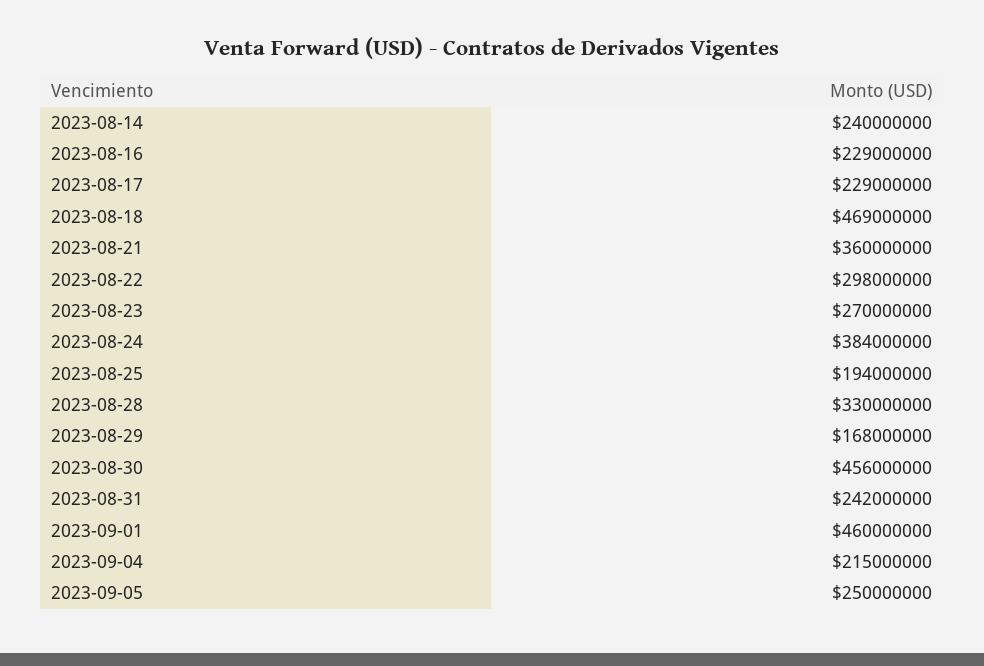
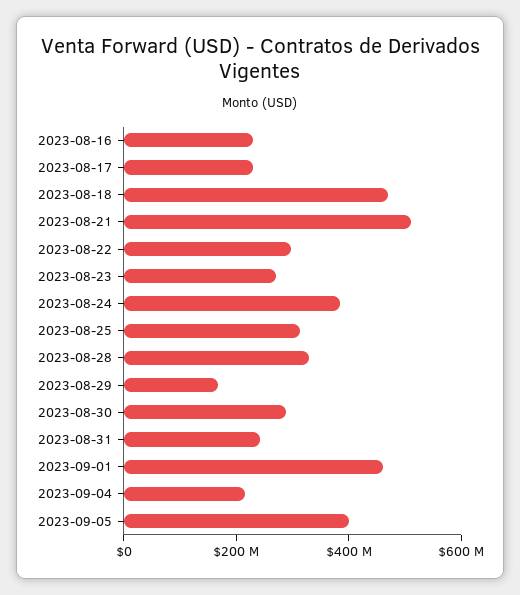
  {
-   "2023-08-14": 240000000,
    "2023-08-16": 229000000,
    "2023-08-17": 229000000,
    "2023-08-18": 469000000,
-   "2023-08-21": 360000000,
+   "2023-08-21": 500000000,
    "2023-08-22": 298000000,
    "2023-08-23": 270000000,
    "2023-08-24": 384000000,
-   "2023-08-25": 194000000,
+   "2023-08-25": 300000000,
    "2023-08-28": 330000000,
    "2023-08-29": 168000000,
-   "2023-08-30": 456000000,
+   "2023-08-30": 300000000,
    "2023-08-31": 242000000,
    "2023-09-01": 460000000,
    "2023-09-04": 215000000,
-   "2023-09-05": 250000000
+   "2023-09-05": 400000000
  }

